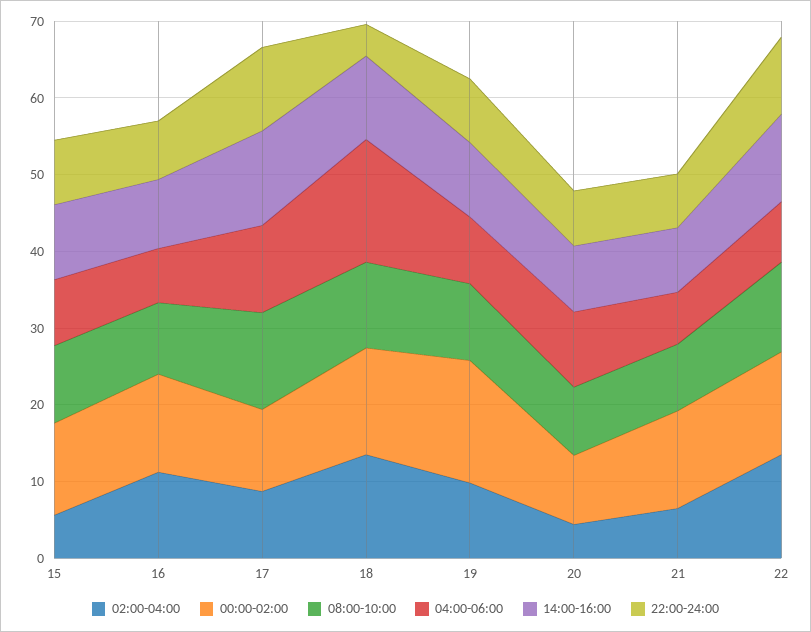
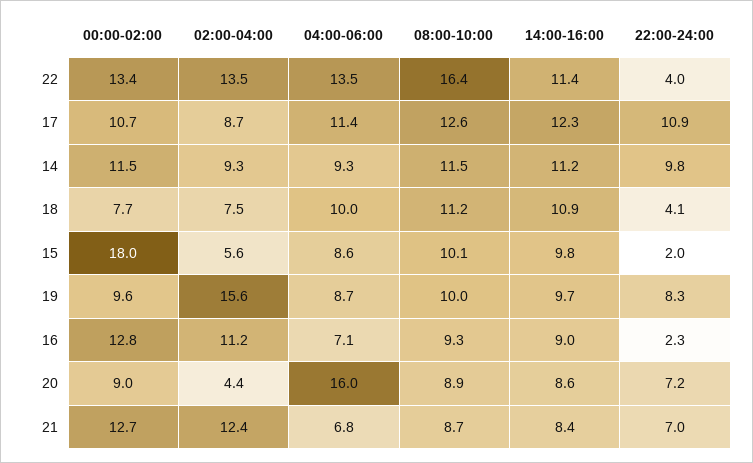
  {
    "02:00-04:00": {
      "15": 5.6,
      "16": 11.2,
      "17": 8.7,
-     "18": 14,
+     "18": 7.5,
-     "19": 10,
+     "19": 15.6,
      "20": 4.4,
-     "21": 6,
+     "21": 12.4,
-     "22": 13.5
+     "22": 13.5,
+     "14": 9.3
    },
    "00:00-02:00": {
-     "15": 12,
+     "15": 18,
      "16": 12.8,
      "17": 10.7,
-     "18": 14,
+     "18": 7.7,
-     "19": 16,
+     "19": 9.6,
      "20": 9,
      "21": 12.7,
-     "22": 13.4
+     "22": 13.4,
+     "14": 11.5
    },
    "08:00-10:00": {
      "15": 10.1,
      "16": 9.3,
      "17": 12.6,
      "18": 11.2,
      "19": 10,
      "20": 8.9,
      "21": 8.7,
-     "22": 12
+     "22": 16.4,
+     "14": 11.5
    },
    "04:00-06:00": {
      "15": 8.6,
      "16": 7.1,
      "17": 11.4,
-     "18": 16,
+     "18": 10,
      "19": 8.7,
-     "20": 10,
+     "20": 16,
      "21": 6.8,
-     "22": 8
+     "22": 13.5,
+     "14": 9.3
    },
    "14:00-16:00": {
      "15": 9.8,
      "16": 9,
      "17": 12.3,
      "18": 10.9,
      "19": 9.7,
      "20": 8.6,
      "21": 8.4,
-     "22": 11.4
+     "22": 11.4,
+     "14": 11.2
    },
    "22:00-24:00": {
-     "15": 8,
+     "15": 2,
-     "16": 8,
+     "16": 2.3,
      "17": 10.9,
      "18": 4.1,
      "19": 8.3,
      "20": 7.2,
      "21": 7,
-     "22": 10
+     "22": 4,
+     "14": 9.8
    }
  }

